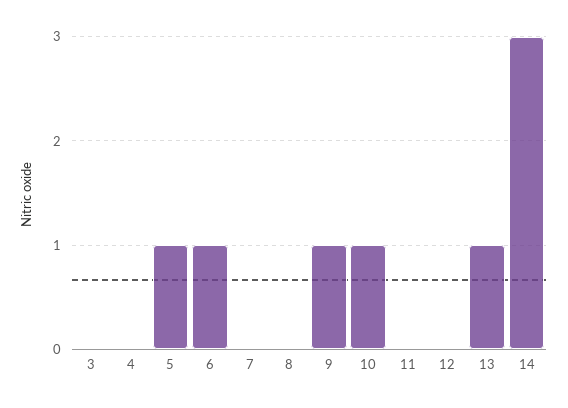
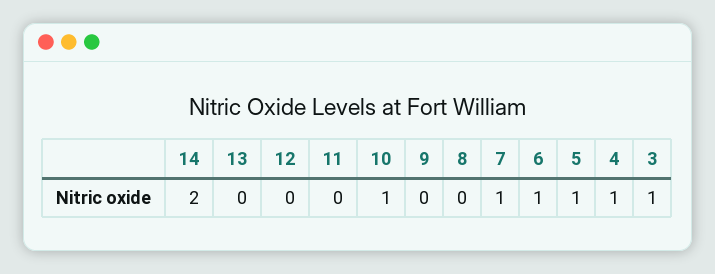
  {
-   "3": 0,
+   "3": 1,
-   "4": 0,
+   "4": 1,
    "5": 1,
    "6": 1,
-   "7": 0,
+   "7": 1,
    "8": 0,
-   "9": 1,
+   "9": 0,
    "10": 1,
    "11": 0,
    "12": 0,
-   "13": 1,
+   "13": 0,
-   "14": 3
+   "14": 2
  }

